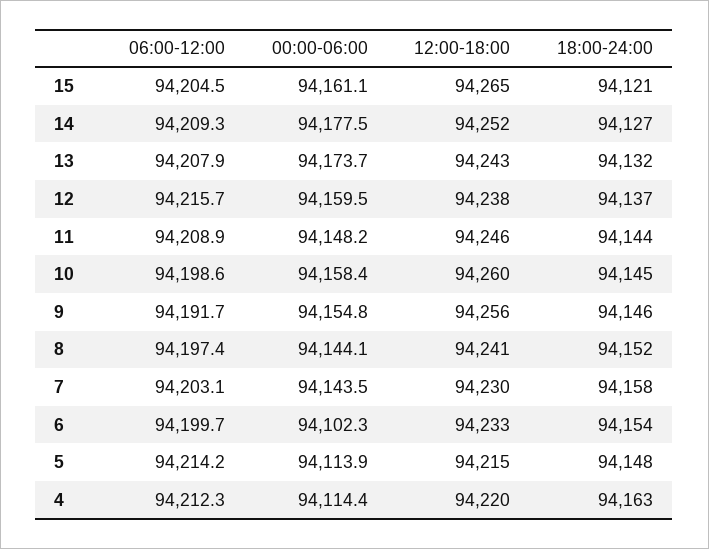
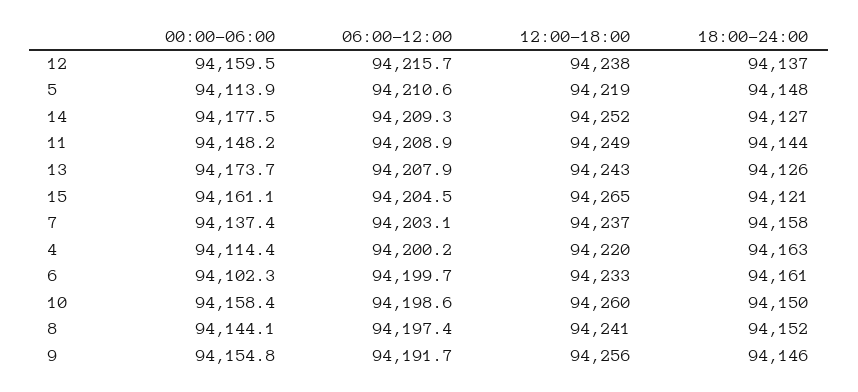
  {
    "06:00-12:00": {
      "15": 94204.5,
      "14": 94209.3,
      "13": 94207.9,
      "12": 94215.7,
      "11": 94208.9,
      "10": 94198.6,
      "9": 94191.7,
      "8": 94197.4,
      "7": 94203.1,
      "6": 94199.7,
-     "5": 94214.2,
+     "5": 94210.6,
-     "4": 94212.3
+     "4": 94200.2
    },
    "00:00-06:00": {
      "15": 94161.1,
      "14": 94177.5,
      "13": 94173.7,
      "12": 94159.5,
      "11": 94148.2,
      "10": 94158.4,
      "9": 94154.8,
      "8": 94144.1,
-     "7": 94143.5,
+     "7": 94137.4,
      "6": 94102.3,
      "5": 94113.9,
      "4": 94114.4
    },
    "12:00-18:00": {
      "15": 94265,
      "14": 94252,
      "13": 94243,
      "12": 94238,
-     "11": 94246,
+     "11": 94249,
      "10": 94260,
      "9": 94256,
      "8": 94241,
-     "7": 94230,
+     "7": 94237,
      "6": 94233,
-     "5": 94215,
+     "5": 94219,
      "4": 94220
    },
    "18:00-24:00": {
      "15": 94121,
      "14": 94127,
-     "13": 94132,
+     "13": 94126,
      "12": 94137,
      "11": 94144,
-     "10": 94145,
+     "10": 94150,
      "9": 94146,
      "8": 94152,
      "7": 94158,
-     "6": 94154,
+     "6": 94161,
      "5": 94148,
      "4": 94163
    }
  }

